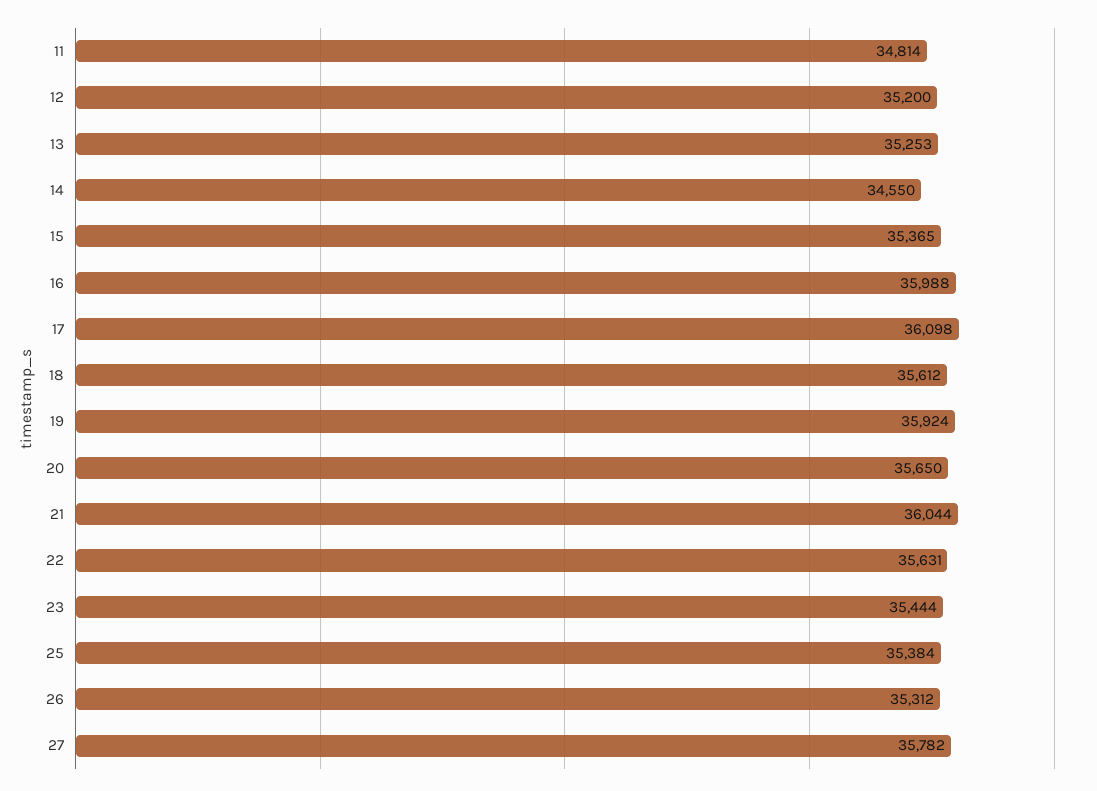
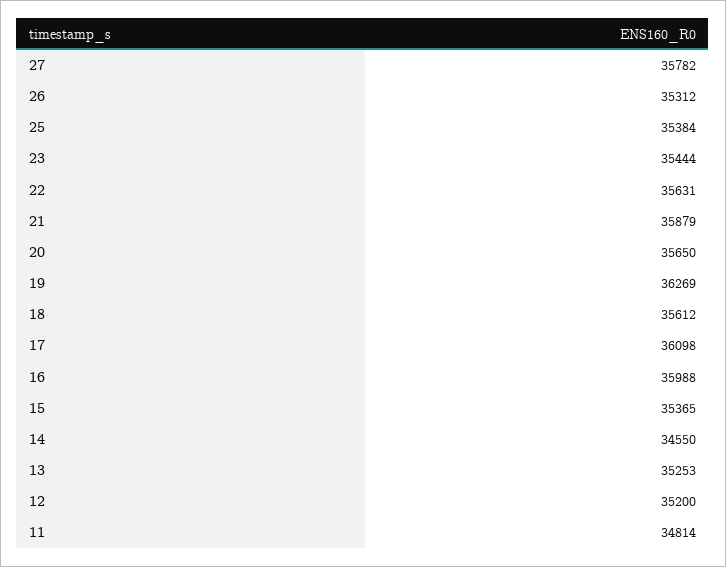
  {
    "11": 34814,
    "12": 35200,
    "13": 35253,
    "14": 34550,
    "15": 35365,
    "16": 35988,
    "17": 36098,
    "18": 35612,
-   "19": 35924,
+   "19": 36269,
    "20": 35650,
-   "21": 36044,
+   "21": 35879,
    "22": 35631,
    "23": 35444,
    "25": 35384,
    "26": 35312,
    "27": 35782
  }

